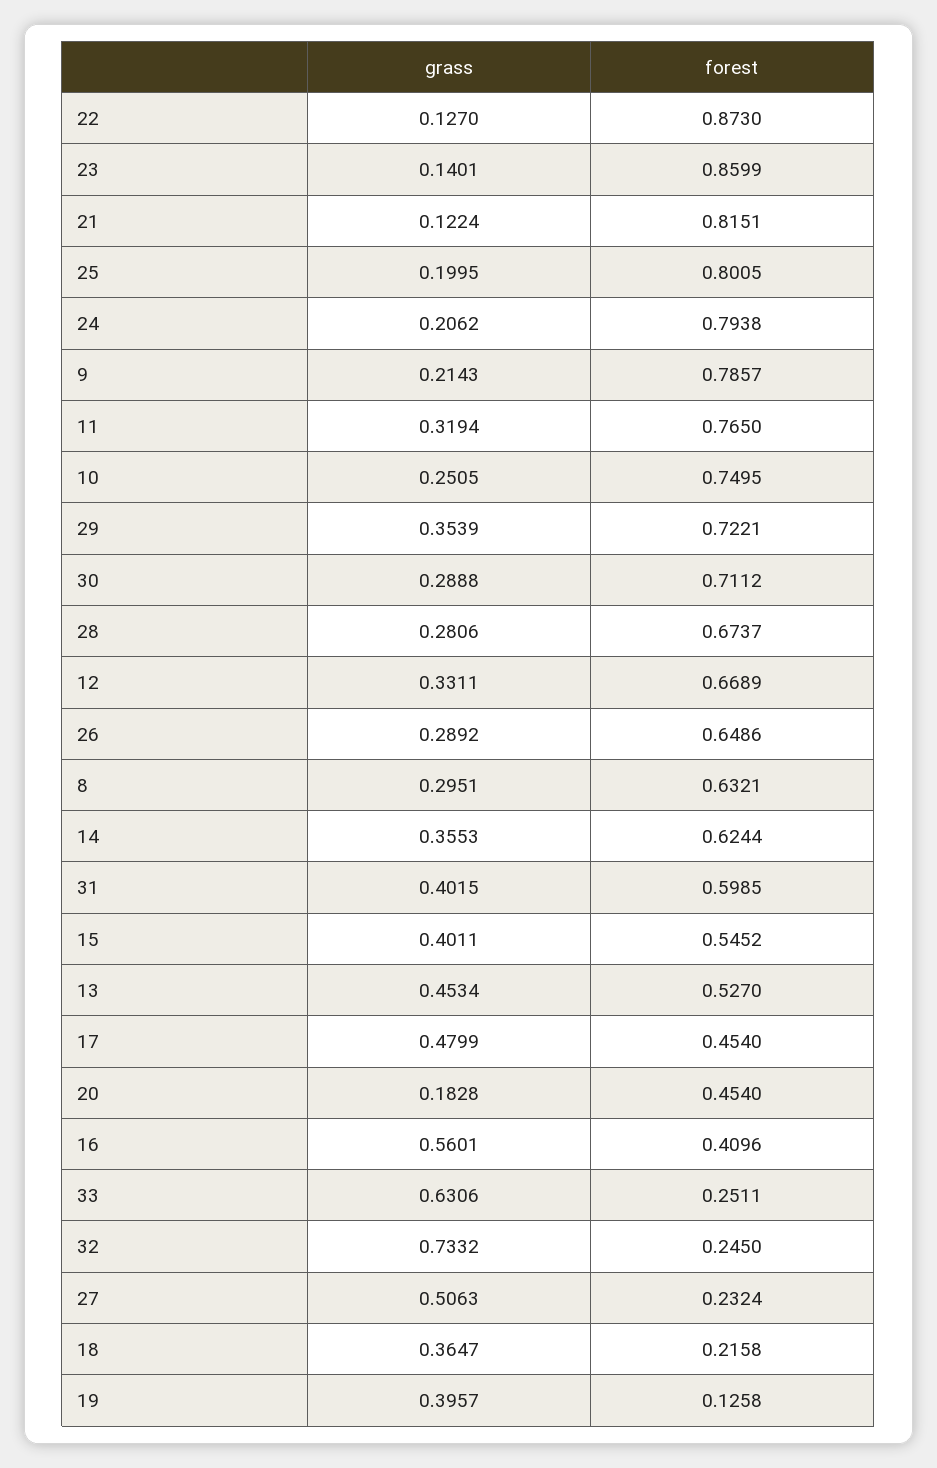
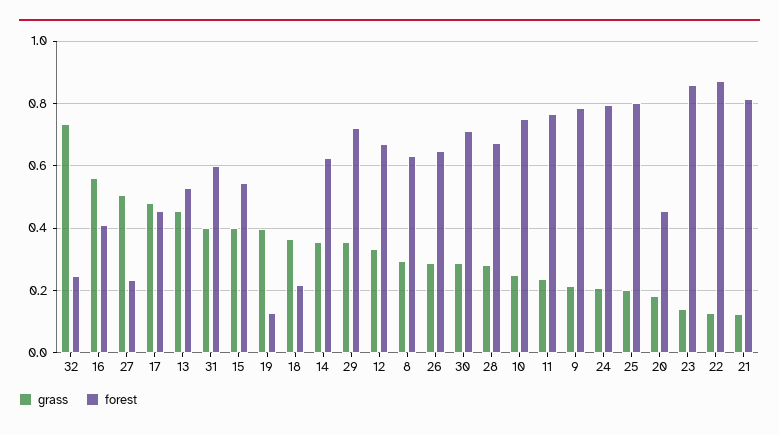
  {
    "grass": {
      "22": 0.127,
      "23": 0.1401,
      "21": 0.1224,
      "25": 0.1995,
      "24": 0.2062,
      "9": 0.2143,
-     "11": 0.3194,
+     "11": 0.24,
      "10": 0.2505,
      "29": 0.3539,
      "30": 0.2888,
      "28": 0.2806,
      "12": 0.3311,
      "26": 0.2892,
      "8": 0.2951,
      "14": 0.3553,
      "31": 0.4015,
      "15": 0.4011,
      "13": 0.4534,
      "17": 0.4799,
      "20": 0.1828,
      "16": 0.5601,
-     "33": 0.6306,
      "32": 0.7332,
      "27": 0.5063,
      "18": 0.3647,
      "19": 0.3957
    },
    "forest": {
      "22": 0.873,
      "23": 0.8599,
      "21": 0.8151,
      "25": 0.8005,
      "24": 0.7938,
      "9": 0.7857,
      "11": 0.765,
      "10": 0.7495,
      "29": 0.7221,
      "30": 0.7112,
      "28": 0.6737,
      "12": 0.6689,
      "26": 0.6486,
      "8": 0.6321,
      "14": 0.6244,
      "31": 0.5985,
      "15": 0.5452,
      "13": 0.527,
      "17": 0.454,
      "20": 0.454,
      "16": 0.4096,
-     "33": 0.2511,
      "32": 0.245,
      "27": 0.2324,
      "18": 0.2158,
      "19": 0.1258
    }
  }

